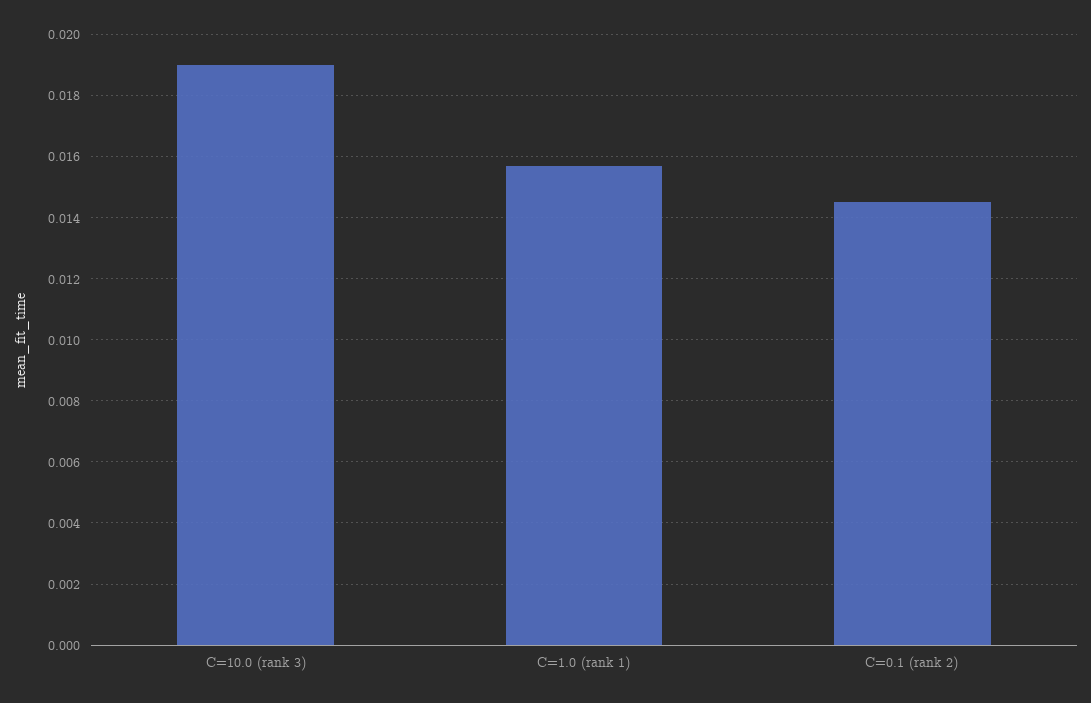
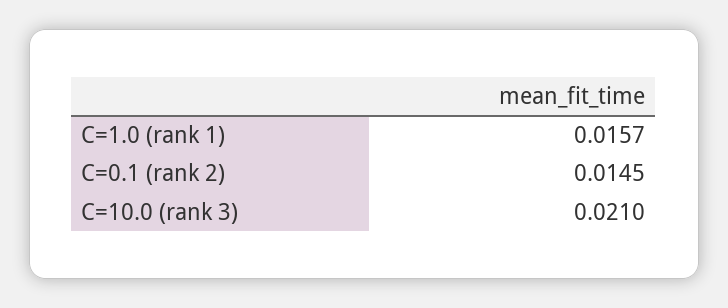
  {
-   "C=10.0 (rank 3)": 0.019,
+   "C=10.0 (rank 3)": 0.021,
    "C=1.0 (rank 1)": 0.0157,
    "C=0.1 (rank 2)": 0.0145
  }

